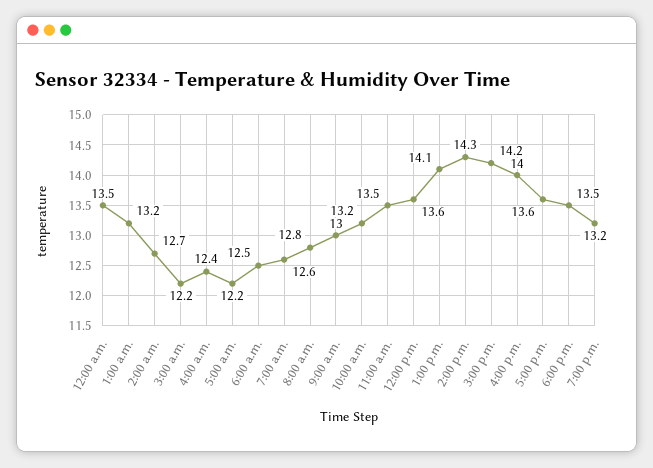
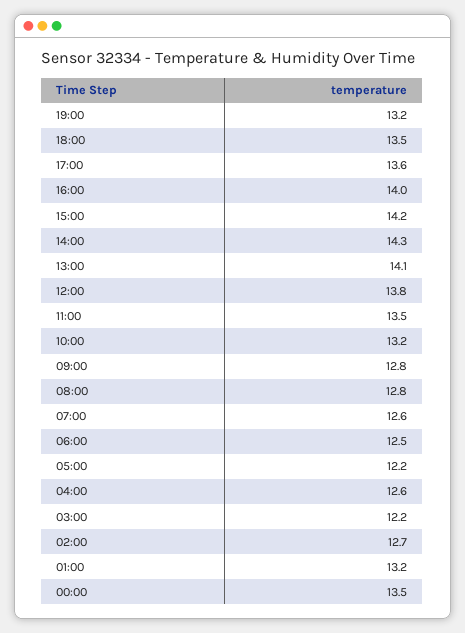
  {
    "12:00 a.m.": 13.5,
    "1:00 a.m.": 13.2,
    "2:00 a.m.": 12.7,
    "3:00 a.m.": 12.2,
-   "4:00 a.m.": 12.4,
+   "4:00 a.m.": 12.6,
    "5:00 a.m.": 12.2,
    "6:00 a.m.": 12.5,
    "7:00 a.m.": 12.6,
    "8:00 a.m.": 12.8,
-   "9:00 a.m.": 13,
+   "9:00 a.m.": 12.8,
    "10:00 a.m.": 13.2,
    "11:00 a.m.": 13.5,
-   "12:00 p.m.": 13.6,
+   "12:00 p.m.": 13.8,
    "1:00 p.m.": 14.1,
    "2:00 p.m.": 14.3,
    "3:00 p.m.": 14.2,
    "4:00 p.m.": 14,
    "5:00 p.m.": 13.6,
    "6:00 p.m.": 13.5,
    "7:00 p.m.": 13.2
  }

